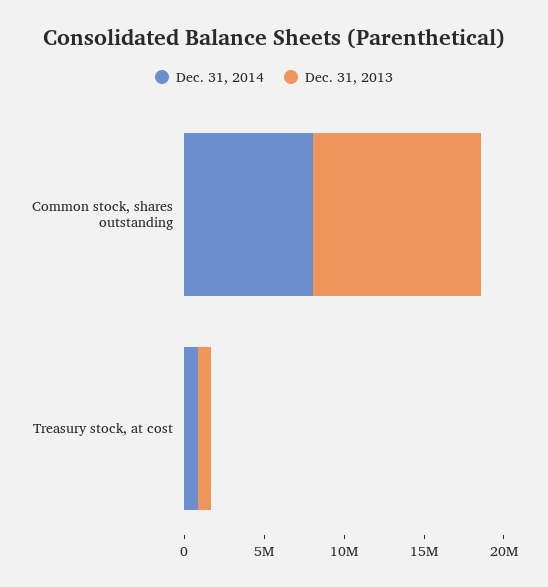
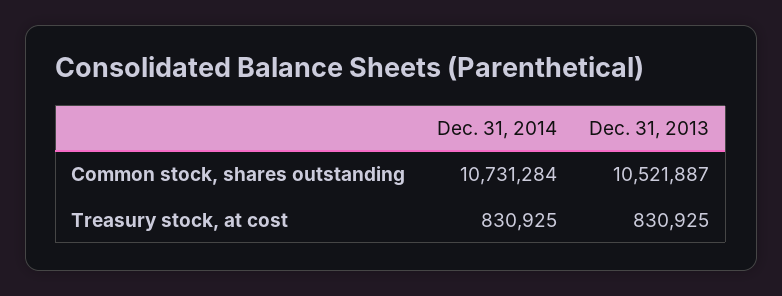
  {
    "Dec. 31, 2014": {
-     "Common stock, shares outstanding": 8000000,
+     "Common stock, shares outstanding": 10731284,
      "Treasury stock, at cost": 830925
    },
    "Dec. 31, 2013": {
      "Common stock, shares outstanding": 10521887,
      "Treasury stock, at cost": 830925
    }
  }

